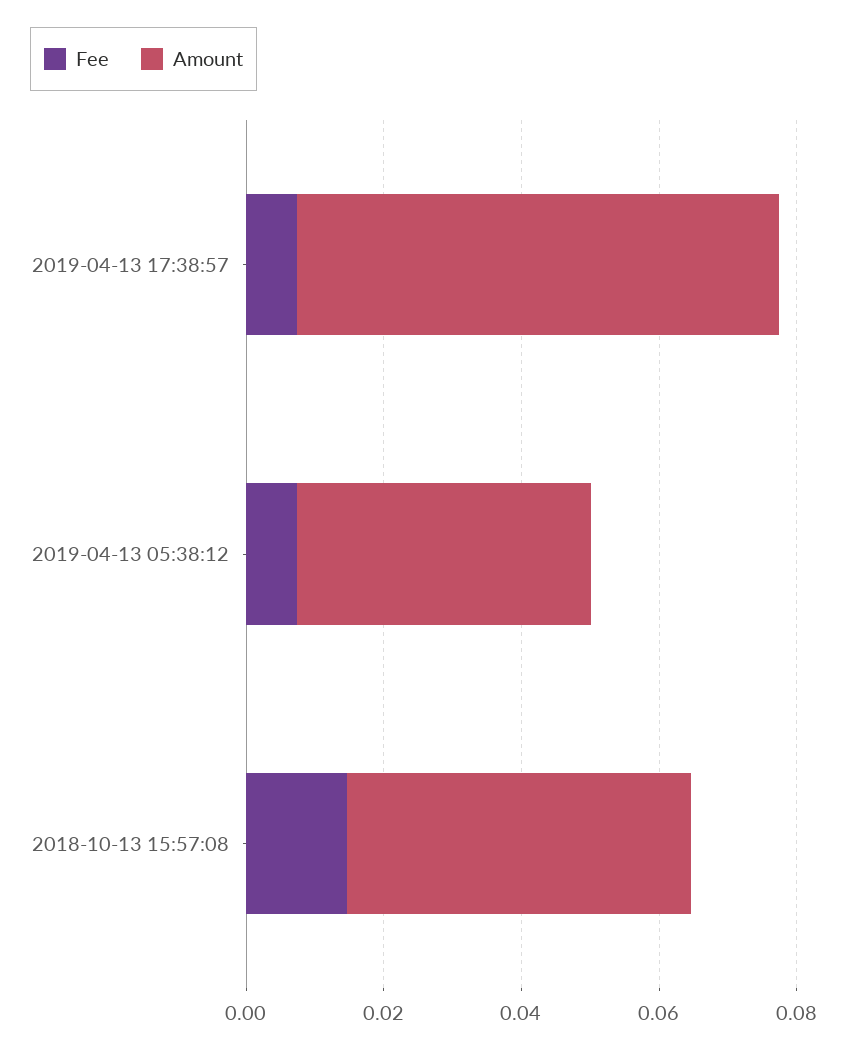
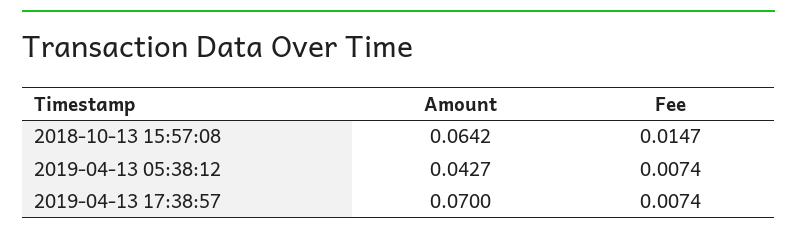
  {
    "Fee": {
      "2019-04-13 17:38:57": 0.0074,
      "2019-04-13 05:38:12": 0.0074,
      "2018-10-13 15:57:08": 0.0147
    },
    "Amount": {
      "2019-04-13 17:38:57": 0.07,
      "2019-04-13 05:38:12": 0.0427,
-     "2018-10-13 15:57:08": 0.05
+     "2018-10-13 15:57:08": 0.0642
    }
  }

